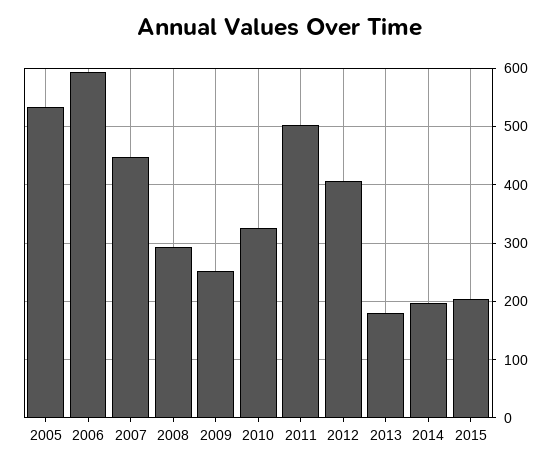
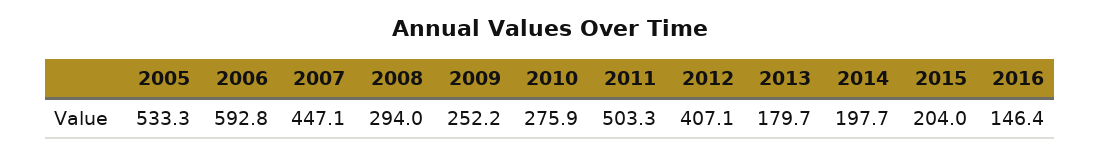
  {
    "2005": 533.3,
    "2006": 592.8,
    "2007": 447.1,
    "2008": 294,
    "2009": 252.2,
-   "2010": 320,
+   "2010": 275.9,
    "2011": 503.3,
    "2012": 407.1,
    "2013": 179.7,
    "2014": 197.7,
-   "2015": 204
+   "2015": 204,
+   "2016": 146.4
  }

